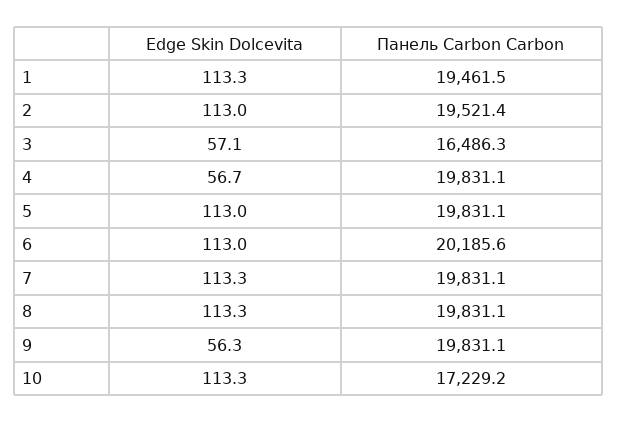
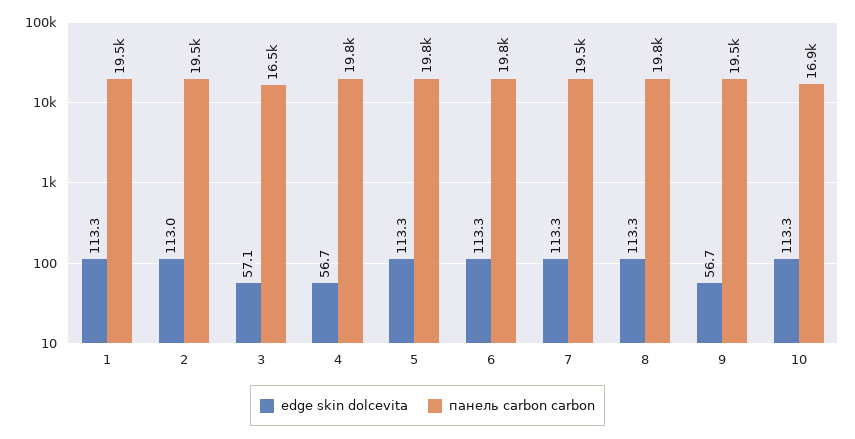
  {
    "Edge Skin Dolcevita": {
      "1": 113.3,
      "2": 113,
      "3": 57.1,
      "4": 56.7,
-     "5": 113,
+     "5": 113.3,
-     "6": 113,
+     "6": 113.3,
      "7": 113.3,
      "8": 113.3,
-     "9": 56.3,
+     "9": 56.7,
      "10": 113.3
    },
    "Панель Carbon Carbon": {
      "1": 19461.5,
      "2": 19521.4,
      "3": 16486.3,
      "4": 19831.1,
      "5": 19831.1,
-     "6": 20185.6,
+     "6": 19800,
-     "7": 19831.1,
+     "7": 19500,
      "8": 19831.1,
-     "9": 19831.1,
+     "9": 19500,
-     "10": 17229.2
+     "10": 16900
    }
  }

